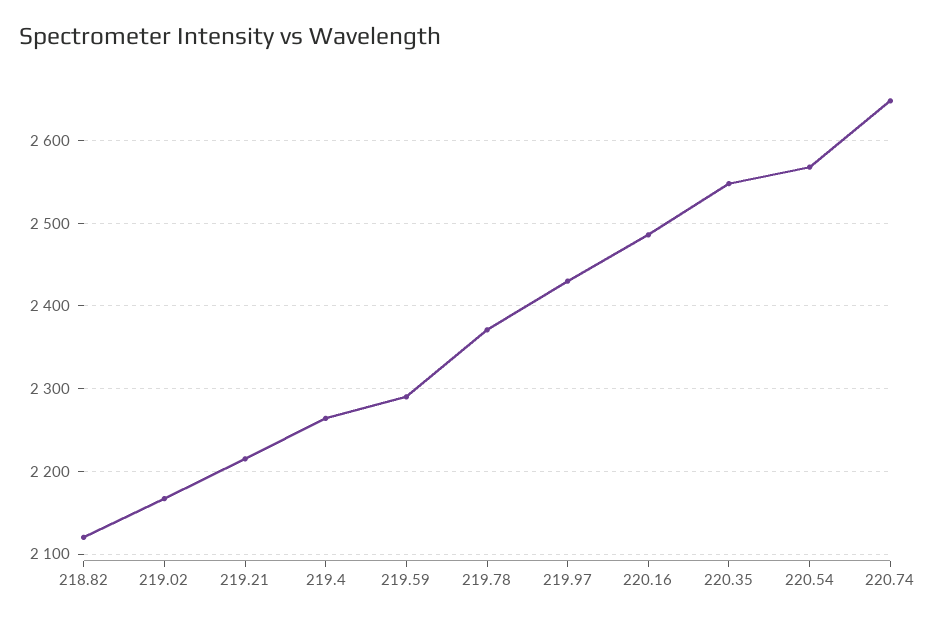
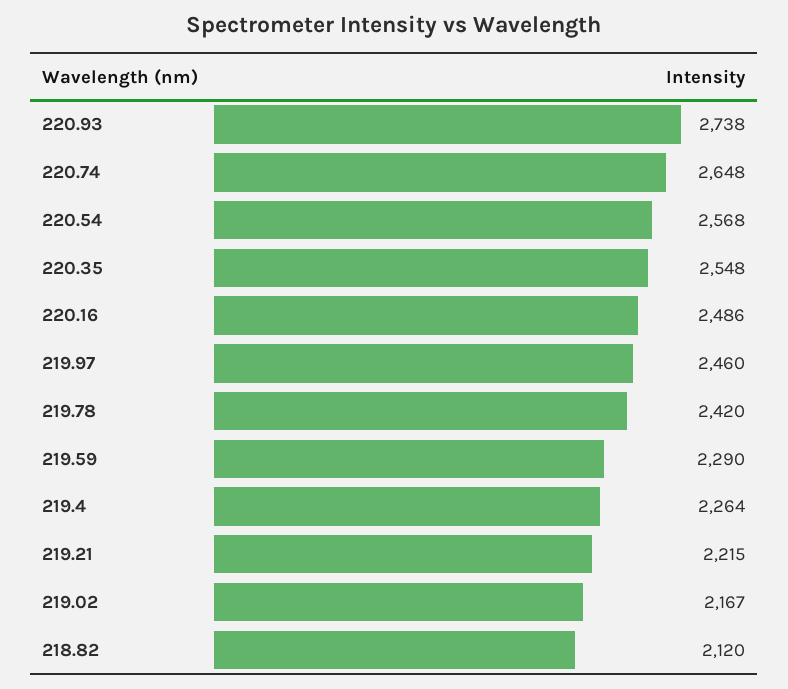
  {
    "218.82": 2120,
    "219.02": 2167,
    "219.21": 2215,
    "219.4": 2264,
    "219.59": 2290,
-   "219.78": 2370,
+   "219.78": 2420,
-   "219.97": 2430,
+   "219.97": 2460,
    "220.16": 2486,
    "220.35": 2548,
    "220.54": 2568,
-   "220.74": 2648
+   "220.74": 2648,
+   "220.93": 2738
  }

